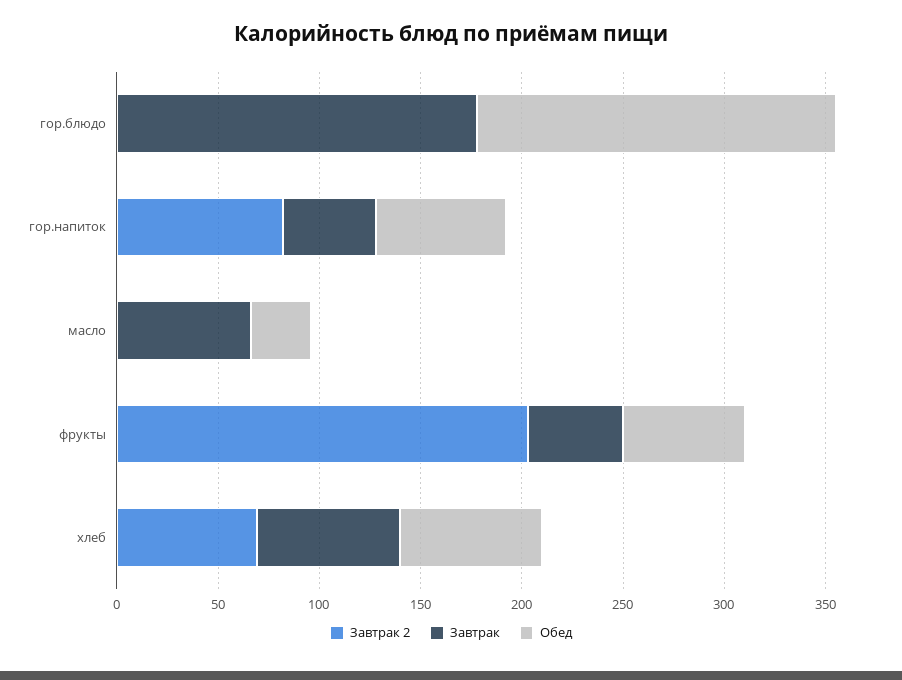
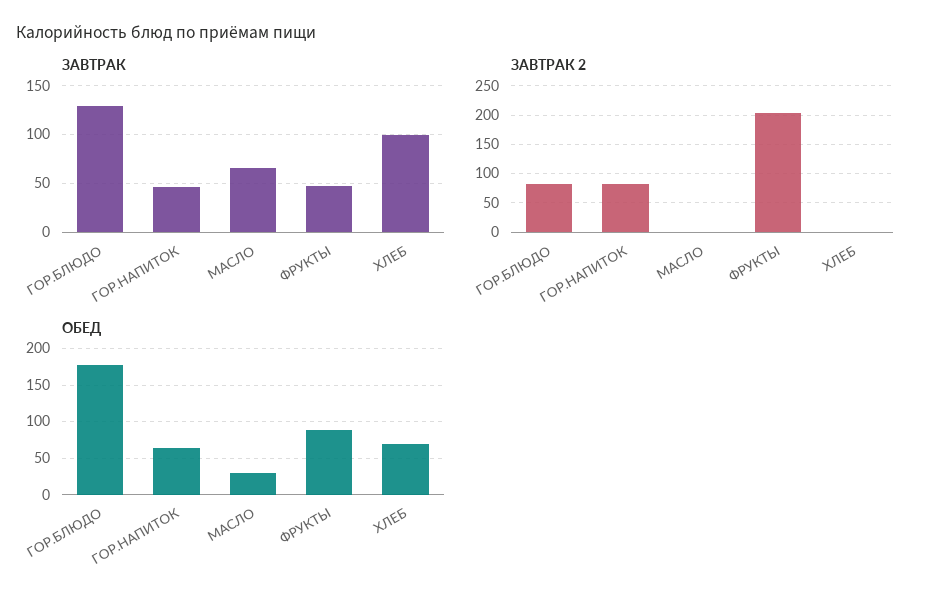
  {
    "Завтрак 2": {
-     "гор.блюдо": 0,
+     "гор.блюдо": 75,
      "гор.напиток": 80,
      "масло": 0,
      "фрукты": 200,
-     "хлеб": 70
+     "хлеб": 0
    },
    "Завтрак": {
-     "гор.блюдо": 180,
+     "гор.блюдо": 130,
      "гор.напиток": 50,
      "масло": 70,
      "фрукты": 50,
-     "хлеб": 70
+     "хлеб": 100
    },
    "Обед": {
      "гор.блюдо": 180,
      "гор.напиток": 60,
      "масло": 30,
-     "фрукты": 60,
+     "фрукты": 90,
      "хлеб": 70
    }
  }

